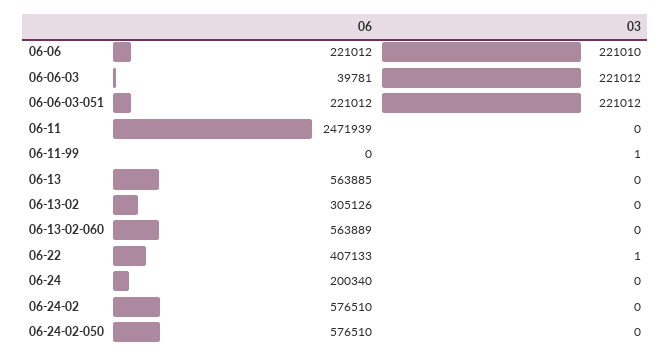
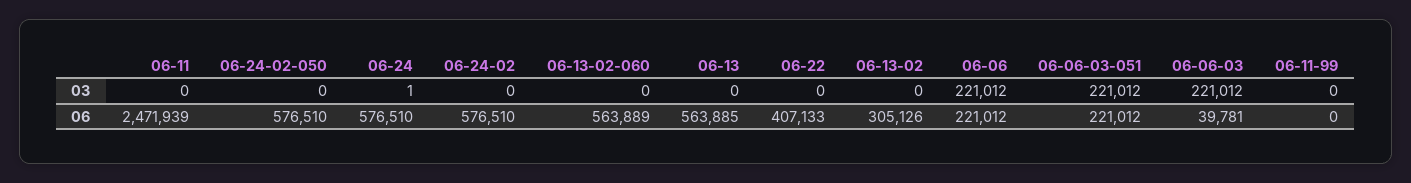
  {
    "06": {
      "06-06": 221012,
      "06-06-03": 39781,
      "06-06-03-051": 221012,
      "06-11": 2471939,
      "06-11-99": 0,
      "06-13": 563885,
      "06-13-02": 305126,
      "06-13-02-060": 563889,
      "06-22": 407133,
-     "06-24": 200340,
+     "06-24": 576510,
      "06-24-02": 576510,
      "06-24-02-050": 576510
    },
    "03": {
-     "06-06": 221010,
+     "06-06": 221012,
      "06-06-03": 221012,
      "06-06-03-051": 221012,
      "06-11": 0,
-     "06-11-99": 1,
+     "06-11-99": 0,
      "06-13": 0,
      "06-13-02": 0,
      "06-13-02-060": 0,
-     "06-22": 1,
+     "06-22": 0,
-     "06-24": 0,
+     "06-24": 1,
      "06-24-02": 0,
      "06-24-02-050": 0
    }
  }

